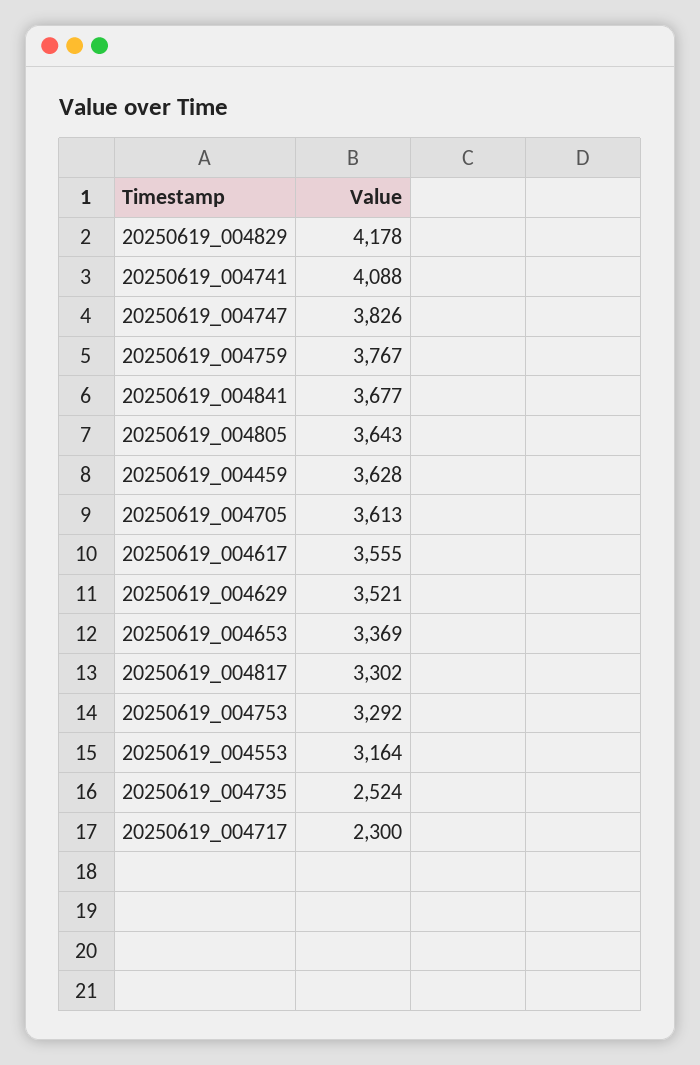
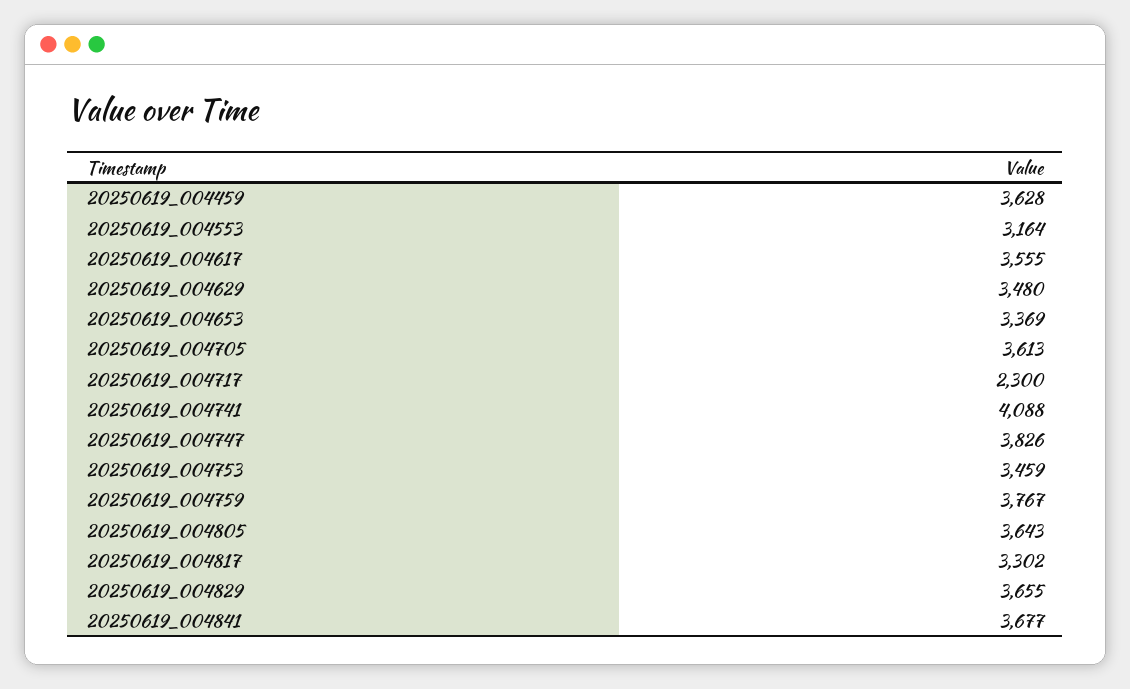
  {
-   "20250619_004829": 4178,
+   "20250619_004829": 3655,
    "20250619_004741": 4088,
    "20250619_004747": 3826,
    "20250619_004759": 3767,
    "20250619_004841": 3677,
    "20250619_004805": 3643,
    "20250619_004459": 3628,
    "20250619_004705": 3613,
    "20250619_004617": 3555,
-   "20250619_004629": 3521,
+   "20250619_004629": 3480,
    "20250619_004653": 3369,
    "20250619_004817": 3302,
-   "20250619_004753": 3292,
+   "20250619_004753": 3459,
    "20250619_004553": 3164,
-   "20250619_004735": 2524,
    "20250619_004717": 2300
  }

